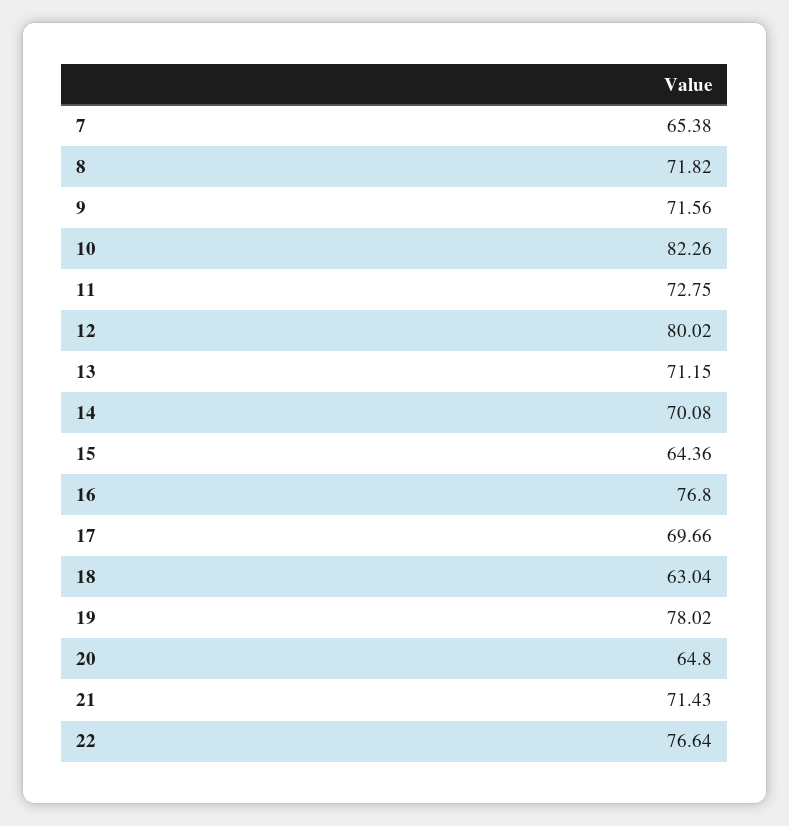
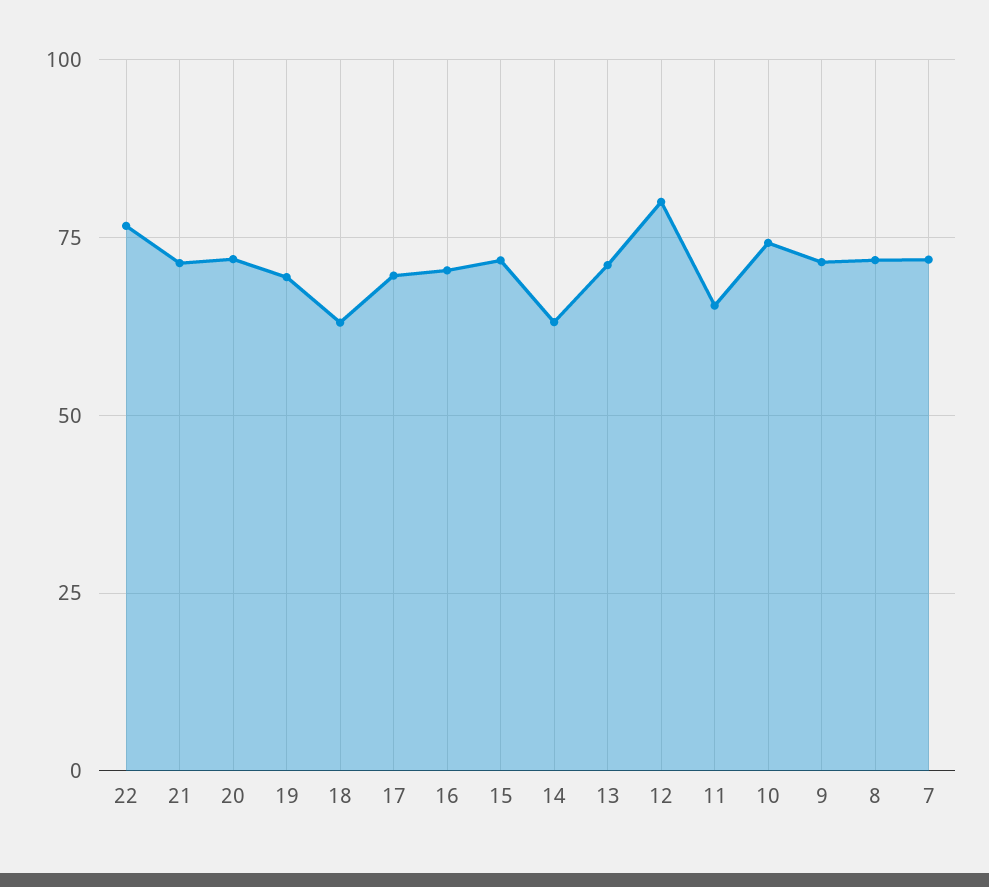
  {
-   "7": 65.38,
+   "7": 72.5,
    "8": 71.82,
    "9": 71.56,
-   "10": 82.26,
+   "10": 75,
-   "11": 72.75,
+   "11": 65,
    "12": 80.02,
    "13": 71.15,
-   "14": 70.08,
+   "14": 62.5,
-   "15": 64.36,
+   "15": 72.5,
-   "16": 76.8,
+   "16": 70,
    "17": 69.66,
    "18": 63.04,
-   "19": 78.02,
+   "19": 70,
-   "20": 64.8,
+   "20": 72.5,
    "21": 71.43,
    "22": 76.64
  }

